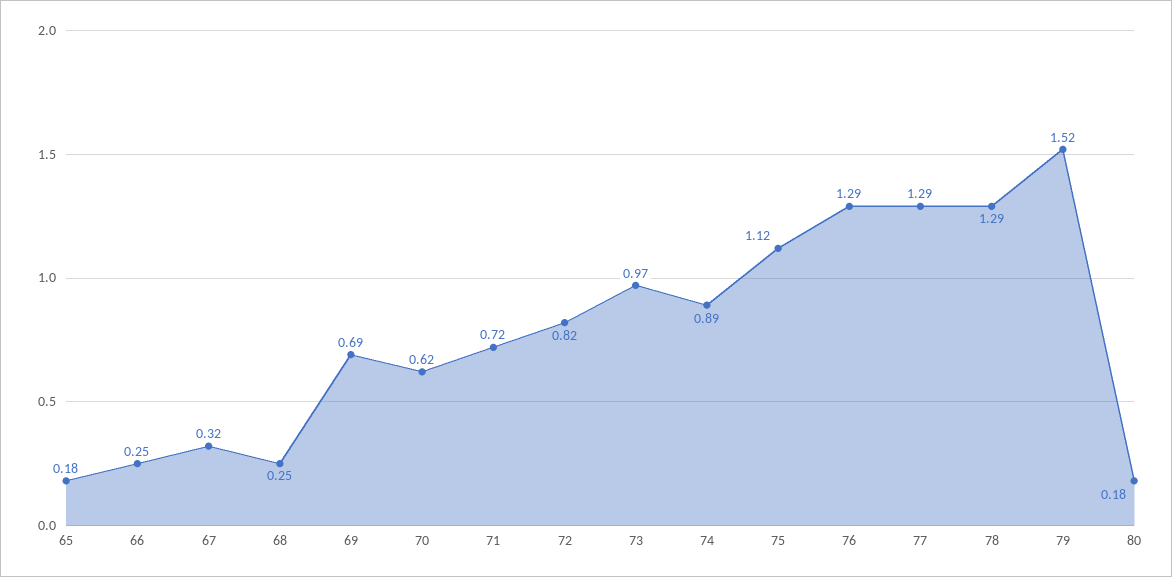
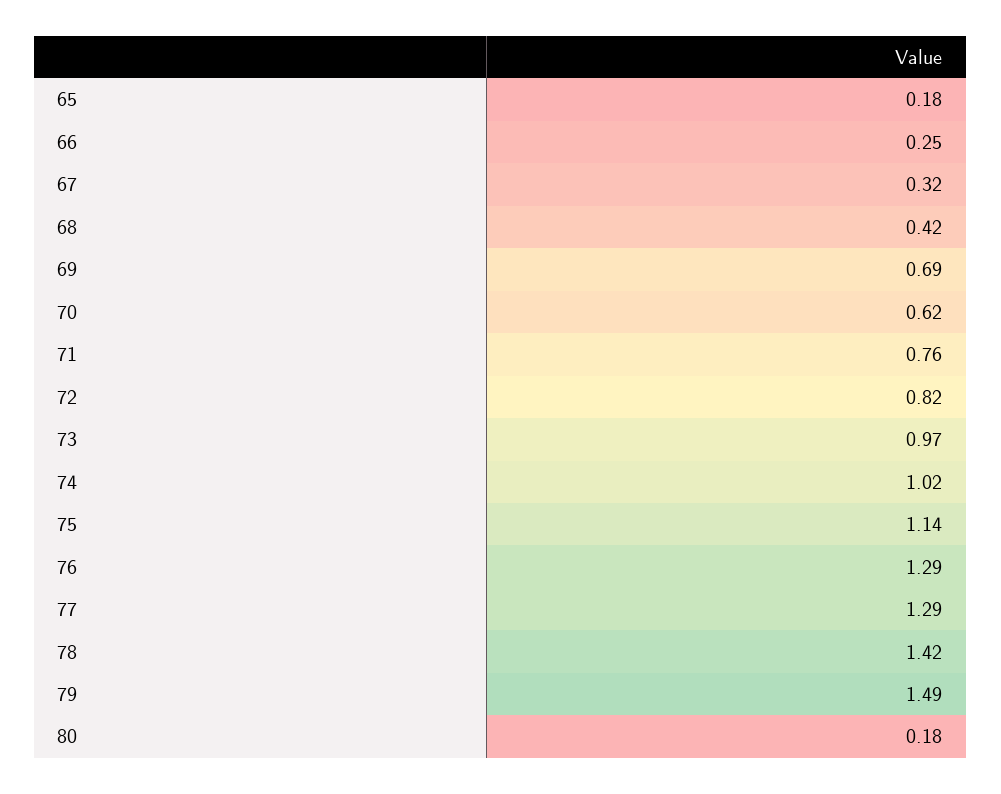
  {
    "65": 0.18,
    "66": 0.25,
    "67": 0.32,
-   "68": 0.25,
+   "68": 0.42,
    "69": 0.69,
    "70": 0.62,
-   "71": 0.72,
+   "71": 0.76,
    "72": 0.82,
    "73": 0.97,
-   "74": 0.89,
+   "74": 1.02,
-   "75": 1.12,
+   "75": 1.14,
    "76": 1.29,
    "77": 1.29,
-   "78": 1.29,
+   "78": 1.42,
-   "79": 1.52,
+   "79": 1.49,
    "80": 0.18
  }

